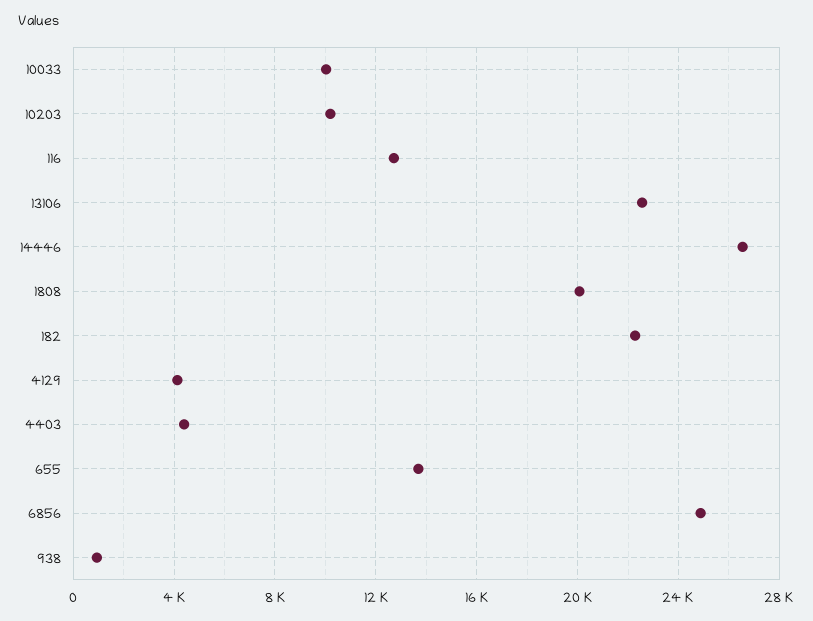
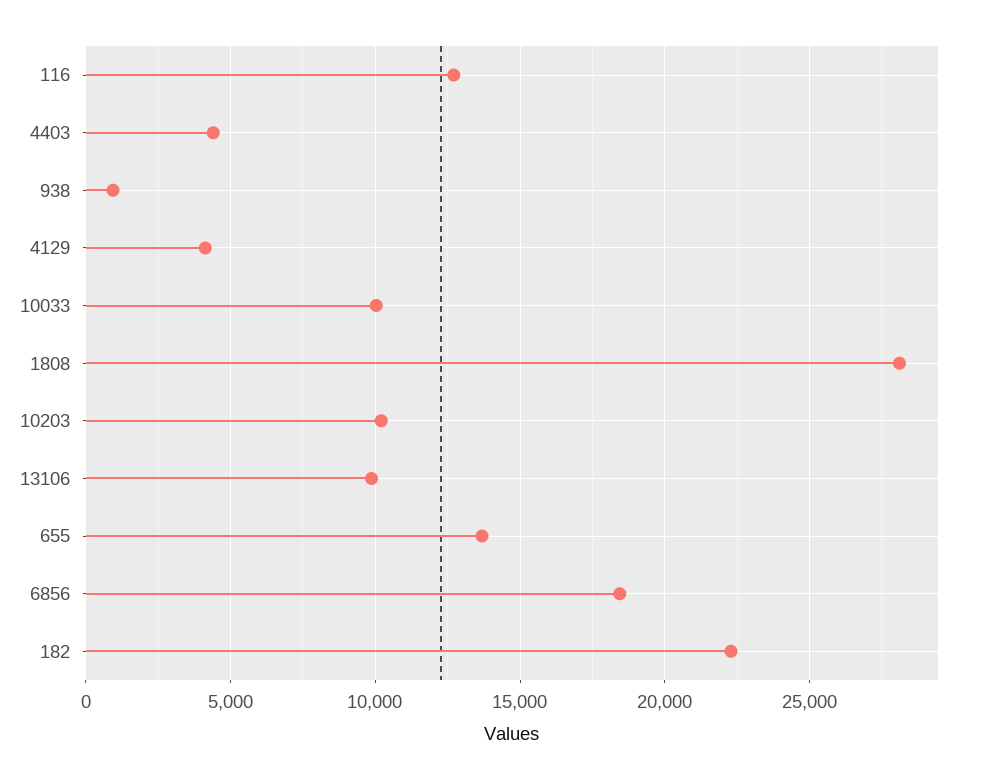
  {
    "10033": 10000,
    "10203": 10000,
    "116": 12500,
-   "13106": 22500,
+   "13106": 10000,
-   "14446": 26500,
-   "1808": 20000,
+   "1808": 28000,
    "182": 22500,
    "4129": 4000,
    "4403": 4500,
    "655": 13500,
-   "6856": 25000,
+   "6856": 18500,
    "938": 1000
  }

